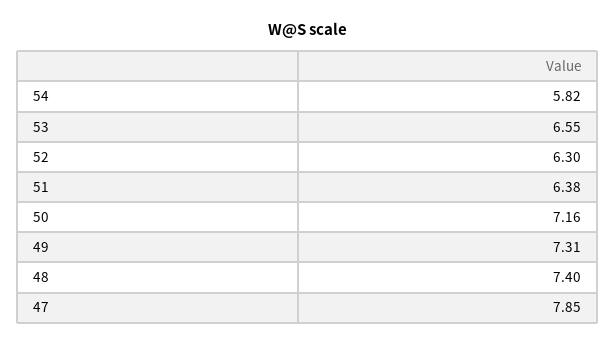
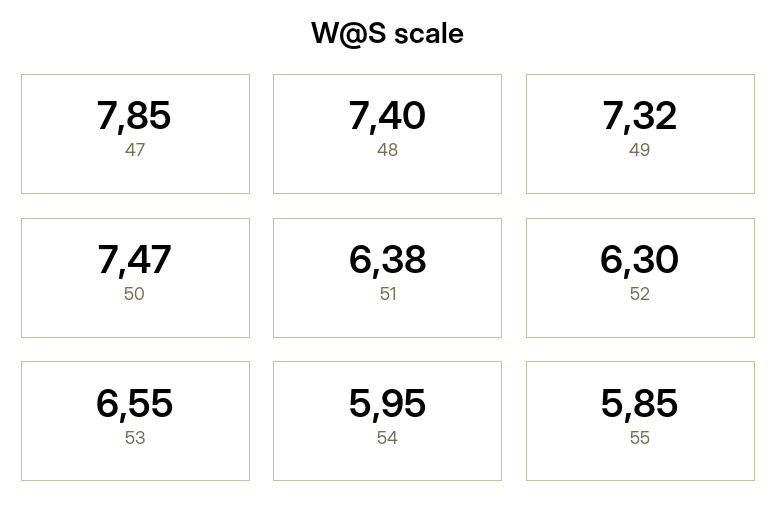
  {
-   "54": 5.82,
+   "54": 5.95,
    "53": 6.55,
    "52": 6.3,
    "51": 6.38,
-   "50": 7.16,
+   "50": 7.47,
-   "49": 7.31,
+   "49": 7.32,
    "48": 7.4,
-   "47": 7.85
+   "47": 7.85,
+   "55": 5.85
  }

